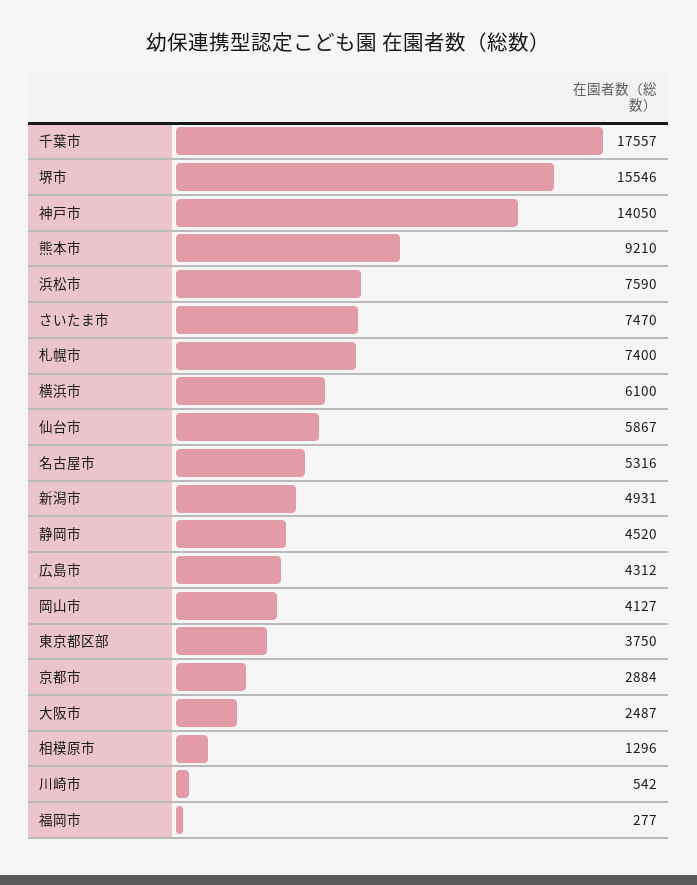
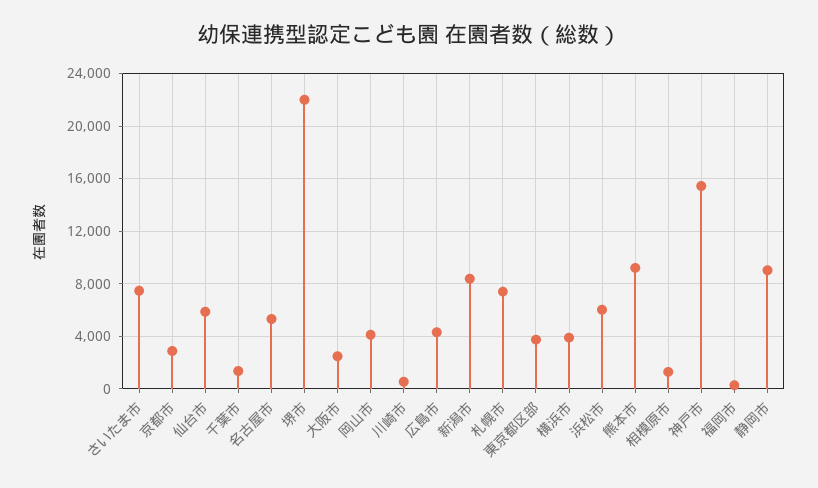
  {
-   "千葉市": 17557,
+   "千葉市": 1500,
-   "堺市": 15546,
+   "堺市": 22000,
-   "神戸市": 14050,
+   "神戸市": 15500,
    "熊本市": 9210,
-   "浜松市": 7590,
+   "浜松市": 6000,
    "さいたま市": 7470,
    "札幌市": 7400,
-   "横浜市": 6100,
+   "横浜市": 4000,
    "仙台市": 5867,
    "名古屋市": 5316,
-   "新潟市": 4931,
+   "新潟市": 8500,
-   "静岡市": 4520,
+   "静岡市": 9000,
    "広島市": 4312,
    "岡山市": 4127,
    "東京都区部": 3750,
    "京都市": 2884,
    "大阪市": 2487,
    "相模原市": 1296,
    "川崎市": 542,
    "福岡市": 277
  }

